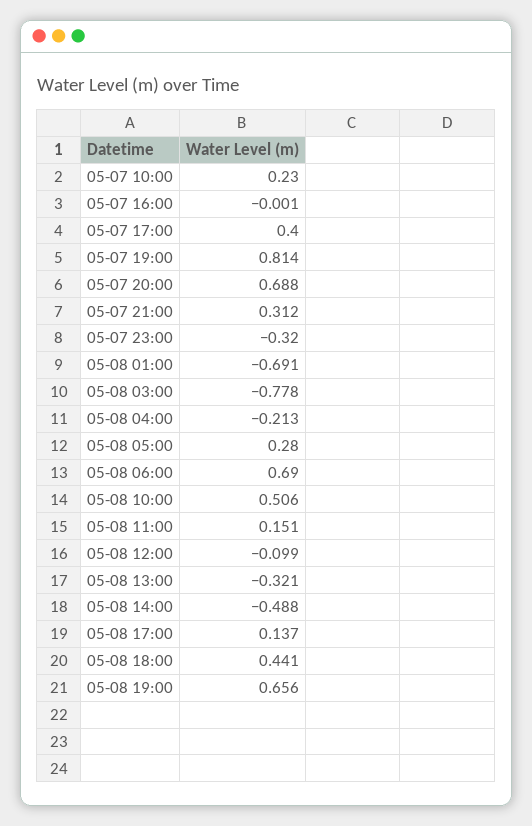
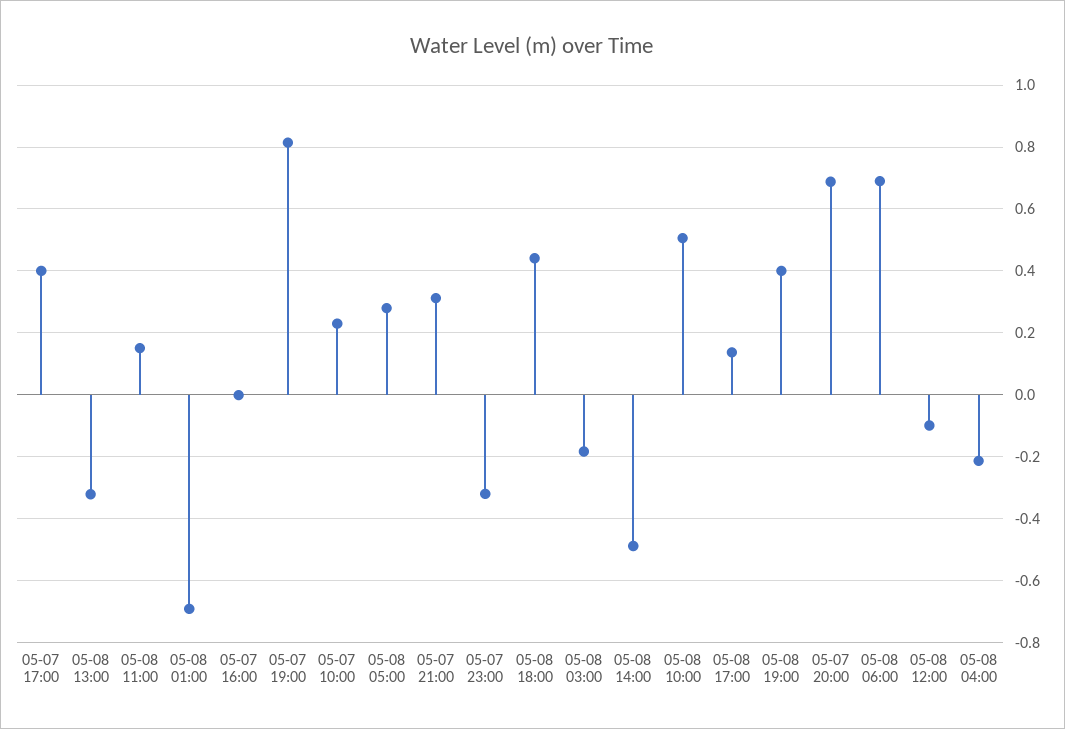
  {
    "05-07 10:00": 0.23,
    "05-07 16:00": -0.001,
    "05-07 17:00": 0.4,
    "05-07 19:00": 0.814,
    "05-07 20:00": 0.688,
    "05-07 21:00": 0.312,
    "05-07 23:00": -0.32,
    "05-08 01:00": -0.691,
-   "05-08 03:00": -0.778,
+   "05-08 03:00": -0.18,
    "05-08 04:00": -0.213,
    "05-08 05:00": 0.28,
    "05-08 06:00": 0.69,
    "05-08 10:00": 0.506,
    "05-08 11:00": 0.151,
    "05-08 12:00": -0.099,
    "05-08 13:00": -0.321,
    "05-08 14:00": -0.488,
    "05-08 17:00": 0.137,
    "05-08 18:00": 0.441,
-   "05-08 19:00": 0.656
+   "05-08 19:00": 0.4
  }

